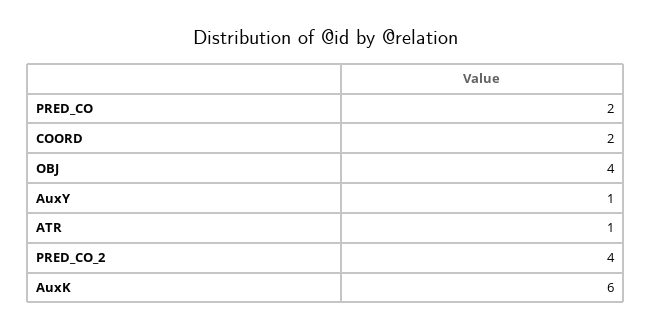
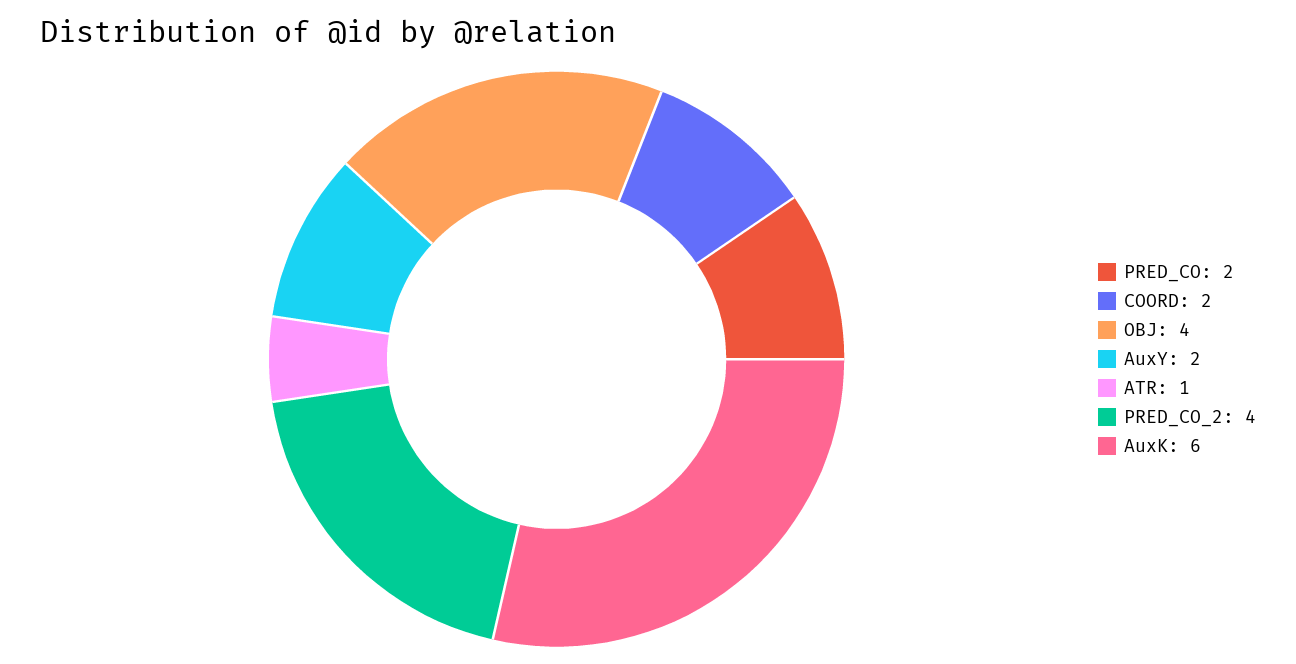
  {
    "PRED_CO": 2,
    "COORD": 2,
    "OBJ": 4,
-   "AuxY": 1,
+   "AuxY": 2,
    "ATR": 1,
    "PRED_CO_2": 4,
    "AuxK": 6
  }

